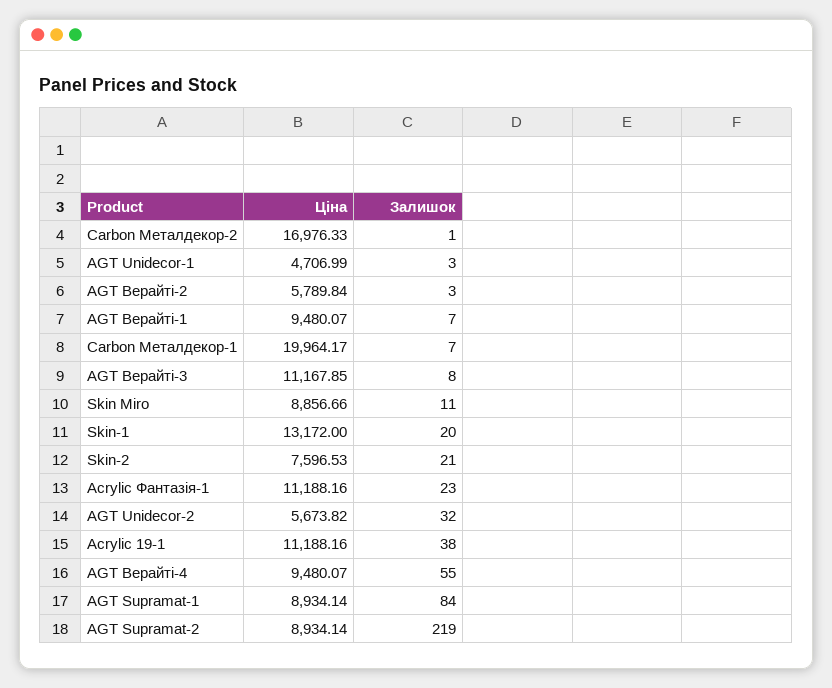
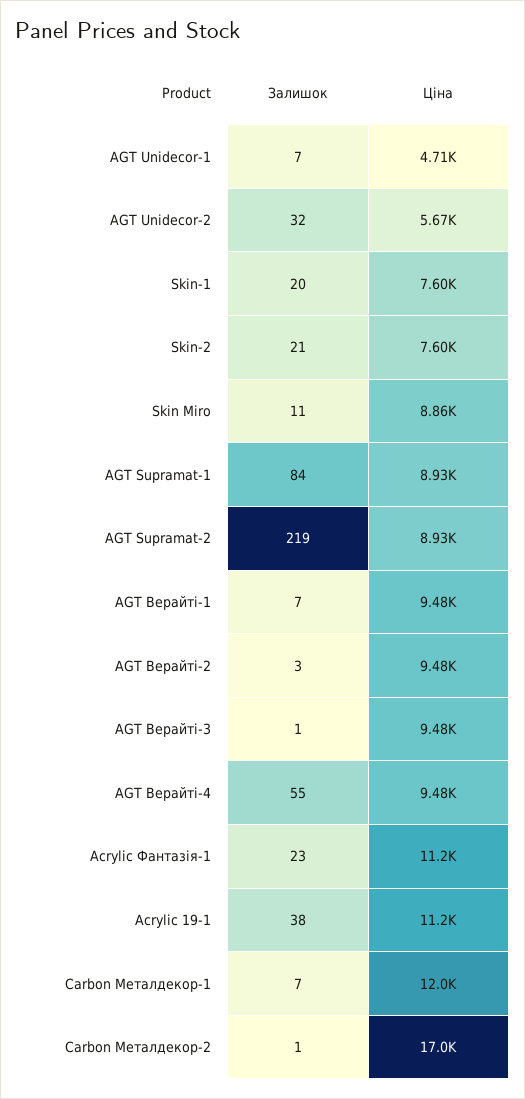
  {
    "Ціна": {
      "Carbon Металдекор-2": 16976.33,
      "AGT Unidecor-1": 4706.99,
-     "AGT Верайті-2": 5789.84,
+     "AGT Верайті-2": 9480,
      "AGT Верайті-1": 9480.07,
-     "Carbon Металдекор-1": 19964.17,
+     "Carbon Металдекор-1": 12000,
-     "AGT Верайті-3": 11167.85,
+     "AGT Верайті-3": 9480,
      "Skin Miro": 8856.66,
-     "Skin-1": 13172,
+     "Skin-1": 7600,
      "Skin-2": 7596.53,
      "Acrylic Фантазія-1": 11188.16,
      "AGT Unidecor-2": 5673.82,
      "Acrylic 19-1": 11188.16,
      "AGT Верайті-4": 9480.07,
      "AGT Supramat-1": 8934.14,
      "AGT Supramat-2": 8934.14
    },
    "Залишок": {
      "Carbon Металдекор-2": 1,
-     "AGT Unidecor-1": 3,
+     "AGT Unidecor-1": 7,
      "AGT Верайті-2": 3,
      "AGT Верайті-1": 7,
      "Carbon Металдекор-1": 7,
-     "AGT Верайті-3": 8,
+     "AGT Верайті-3": 1,
      "Skin Miro": 11,
      "Skin-1": 20,
      "Skin-2": 21,
      "Acrylic Фантазія-1": 23,
      "AGT Unidecor-2": 32,
      "Acrylic 19-1": 38,
      "AGT Верайті-4": 55,
      "AGT Supramat-1": 84,
      "AGT Supramat-2": 219
    }
  }

